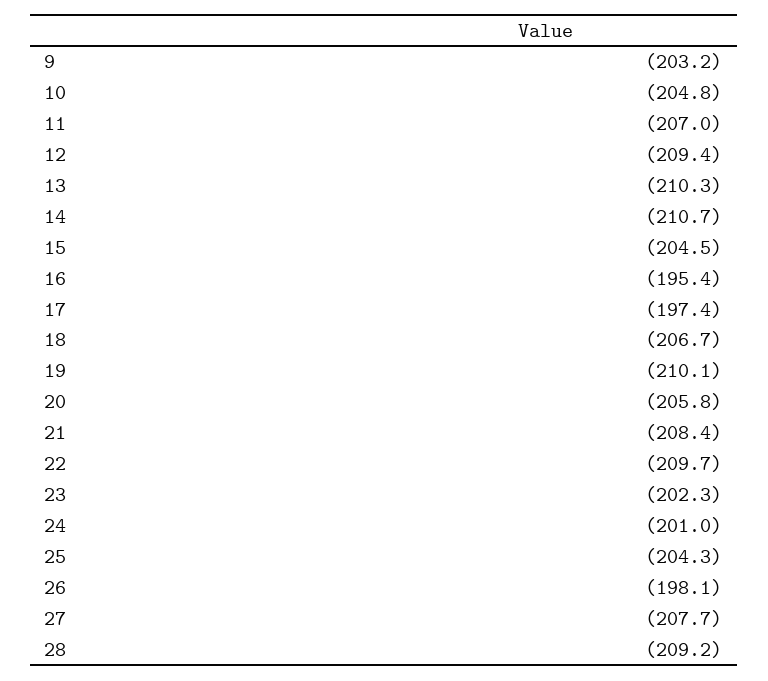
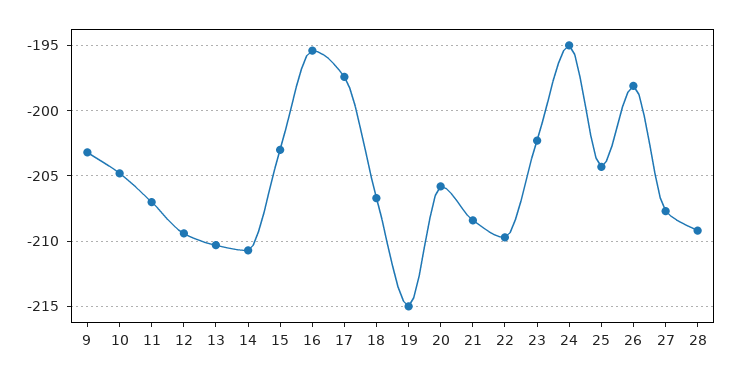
  {
    "9": -203.2,
    "10": -204.8,
    "11": -207,
    "12": -209.4,
    "13": -210.3,
    "14": -210.7,
-   "15": -204.5,
+   "15": -203,
    "16": -195.4,
    "17": -197.4,
    "18": -206.7,
-   "19": -210.1,
+   "19": -215,
    "20": -205.8,
    "21": -208.4,
    "22": -209.7,
    "23": -202.3,
-   "24": -201,
+   "24": -195,
    "25": -204.3,
    "26": -198.1,
    "27": -207.7,
    "28": -209.2
  }

